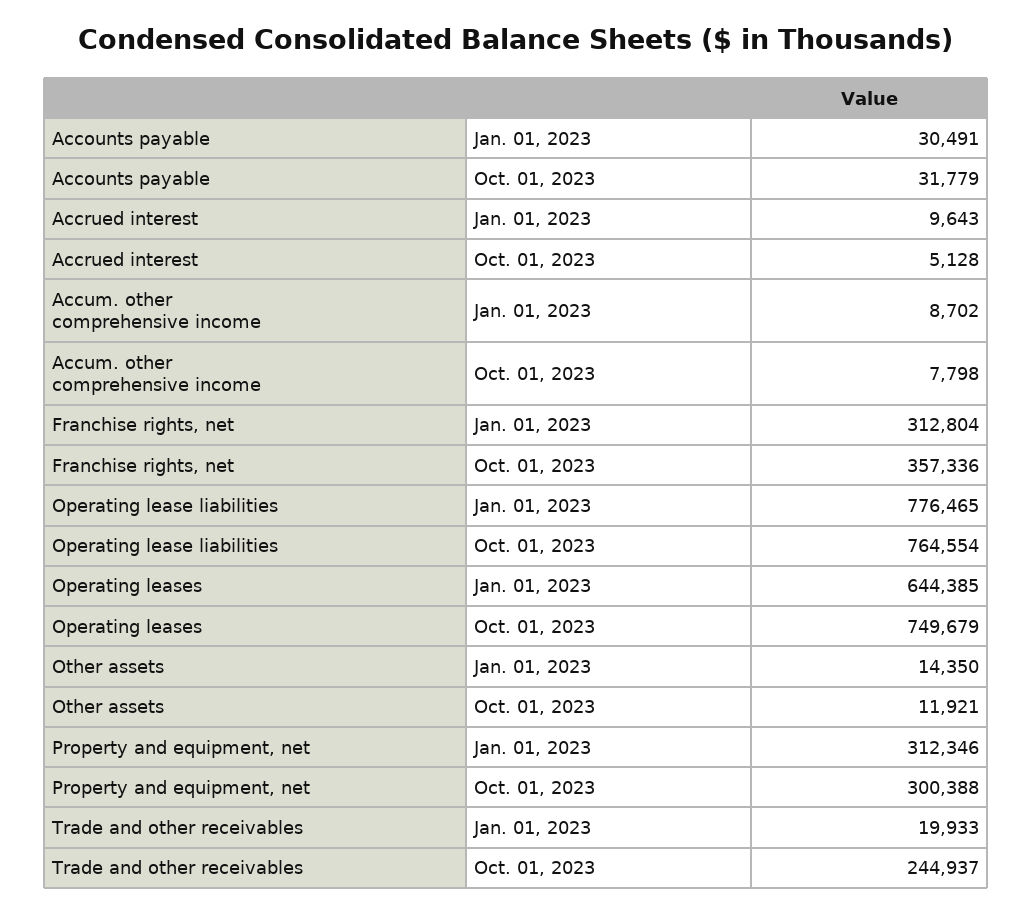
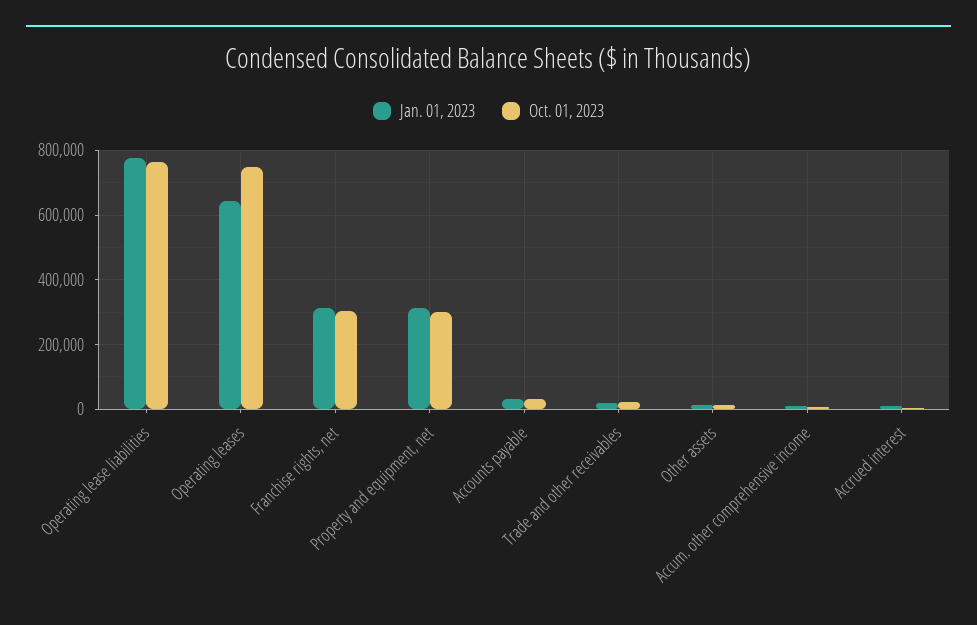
  {
    "Jan. 01, 2023": {
      "Accounts payable": 30491,
      "Accrued interest": 9643,
      "Accum. other comprehensive income": 8702,
      "Franchise rights, net": 312804,
      "Operating lease liabilities": 776465,
      "Operating leases": 644385,
      "Other assets": 14350,
      "Property and equipment, net": 312346,
      "Trade and other receivables": 19933
    },
    "Oct. 01, 2023": {
      "Accounts payable": 31779,
      "Accrued interest": 5128,
      "Accum. other comprehensive income": 7798,
-     "Franchise rights, net": 357336,
+     "Franchise rights, net": 300000,
      "Operating lease liabilities": 764554,
      "Operating leases": 749679,
      "Other assets": 11921,
      "Property and equipment, net": 300388,
-     "Trade and other receivables": 244937
+     "Trade and other receivables": 20000
    }
  }

